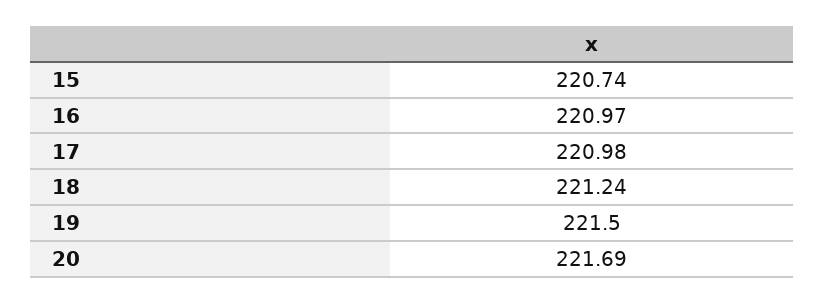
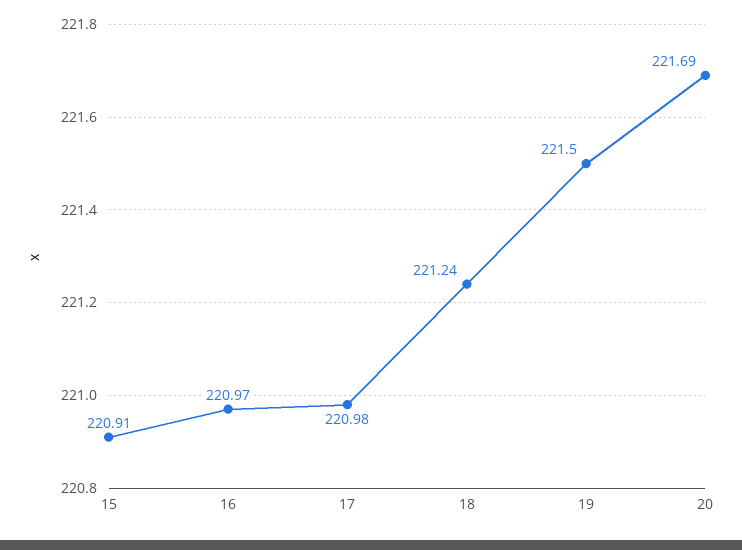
  {
-   "15": 220.74,
+   "15": 220.91,
    "16": 220.97,
    "17": 220.98,
    "18": 221.24,
    "19": 221.5,
    "20": 221.69
  }

